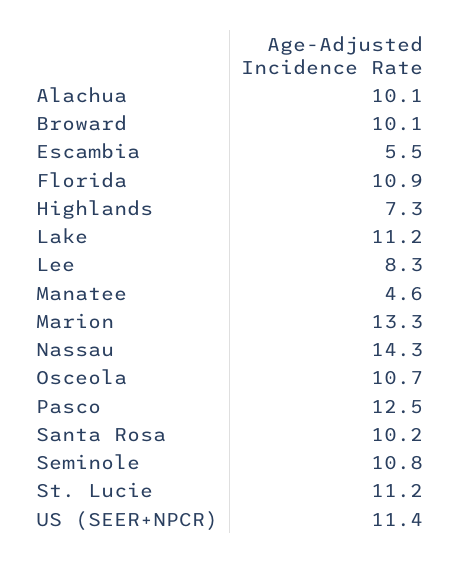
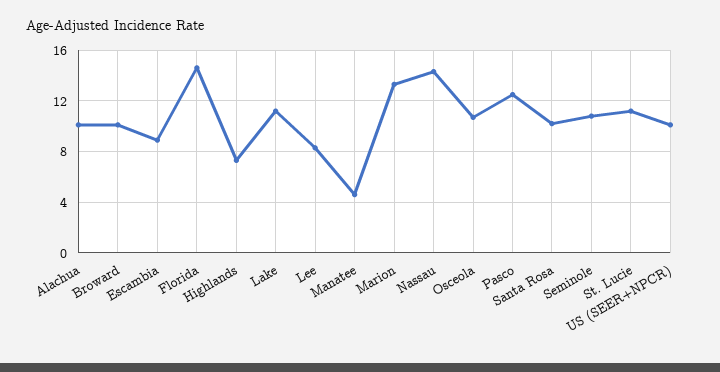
  {
    "Alachua": 10.1,
    "Broward": 10.1,
-   "Escambia": 5.5,
+   "Escambia": 9,
-   "Florida": 10.9,
+   "Florida": 14.5,
    "Highlands": 7.3,
    "Lake": 11.2,
    "Lee": 8.3,
    "Manatee": 4.6,
    "Marion": 13.3,
    "Nassau": 14.3,
    "Osceola": 10.7,
    "Pasco": 12.5,
    "Santa Rosa": 10.2,
    "Seminole": 10.8,
    "St. Lucie": 11.2,
-   "US (SEER+NPCR)": 11.4
+   "US (SEER+NPCR)": 10
  }

